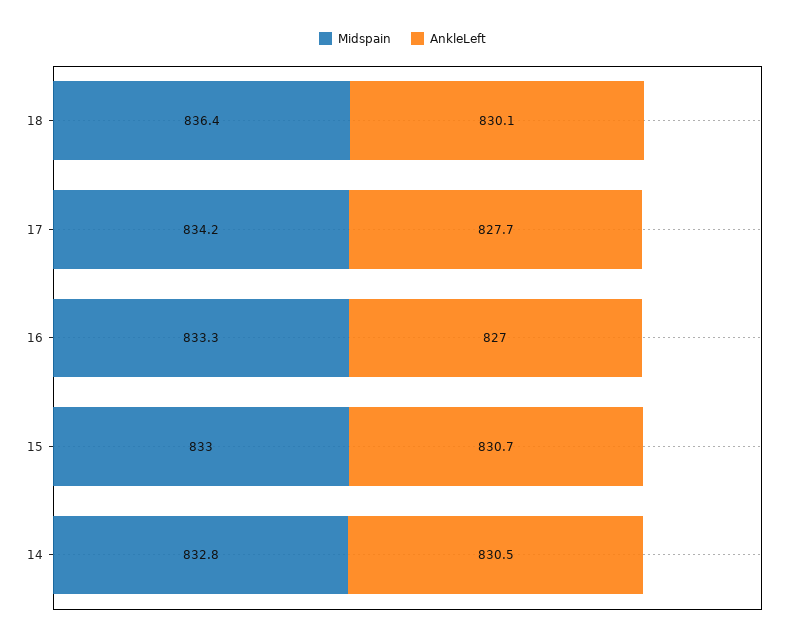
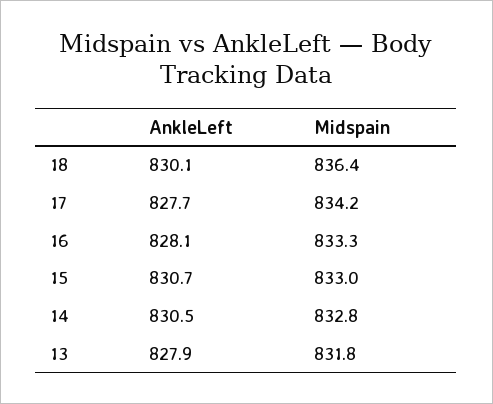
  {
    "Midspain": {
      "18": 836.4,
      "17": 834.2,
      "16": 833.3,
      "15": 833,
-     "14": 832.8
+     "14": 832.8,
+     "13": 831.8
    },
    "AnkleLeft": {
      "18": 830.1,
      "17": 827.7,
-     "16": 827,
+     "16": 828.1,
      "15": 830.7,
-     "14": 830.5
+     "14": 830.5,
+     "13": 827.9
    }
  }

